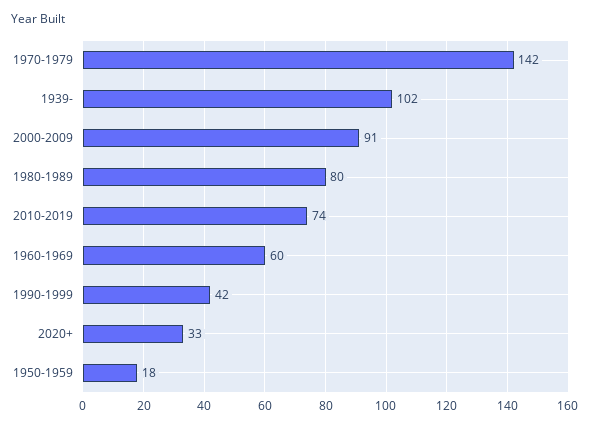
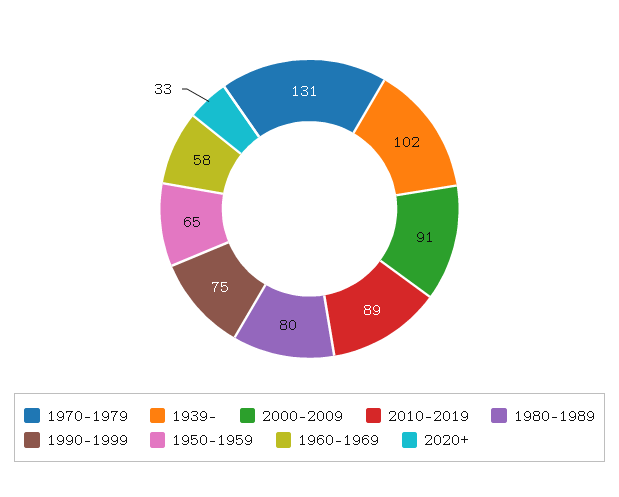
  {
-   "1970-1979": 142,
+   "1970-1979": 131,
    "1939-": 102,
    "2000-2009": 91,
    "1980-1989": 80,
-   "2010-2019": 74,
+   "2010-2019": 89,
-   "1960-1969": 60,
+   "1960-1969": 58,
-   "1990-1999": 42,
+   "1990-1999": 75,
    "2020+": 33,
-   "1950-1959": 18
+   "1950-1959": 65
  }

